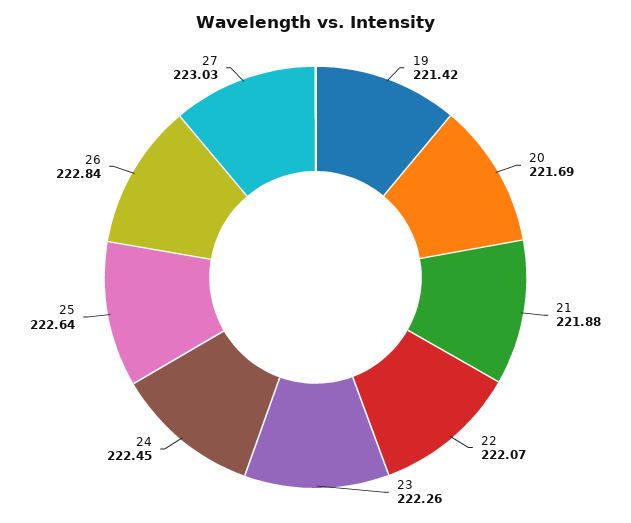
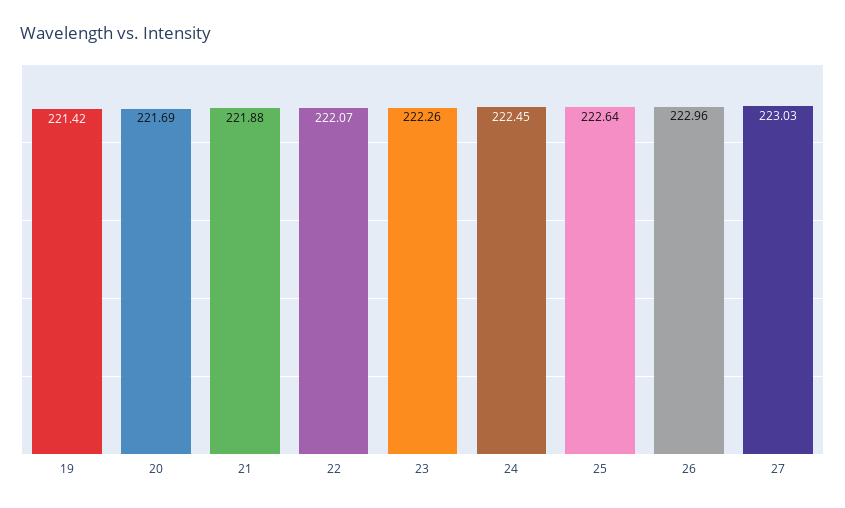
  {
    "19": 221.42,
    "20": 221.69,
    "21": 221.88,
    "22": 222.07,
    "23": 222.26,
    "24": 222.45,
    "25": 222.64,
-   "26": 222.84,
+   "26": 222.96,
    "27": 223.03
  }

